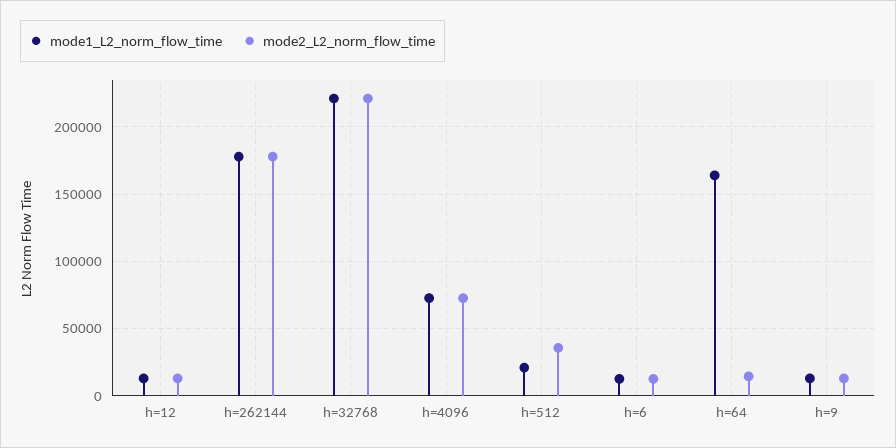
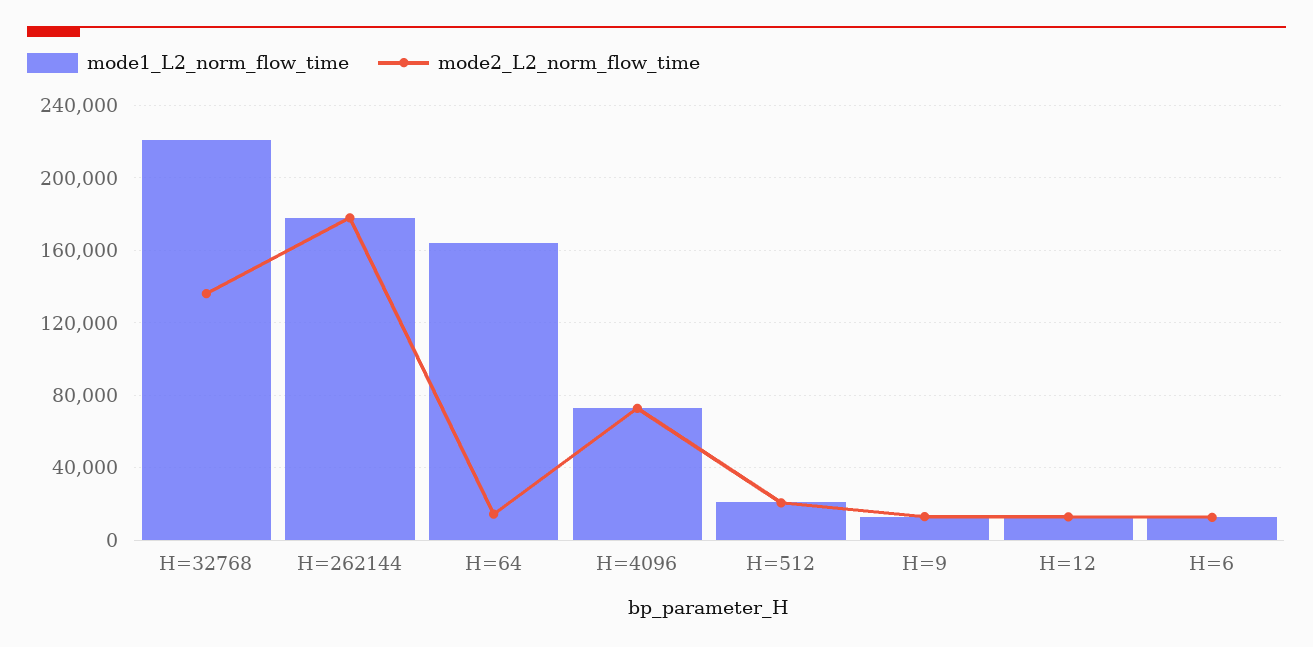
  {
    "mode1_L2_norm_flow_time": {
      "h=12": 15000,
      "h=262144": 180000,
      "h=32768": 220000,
      "h=4096": 75000,
      "h=512": 20000,
      "h=6": 15000,
      "h=64": 165000,
      "h=9": 15000
    },
    "mode2_L2_norm_flow_time": {
      "h=12": 15000,
      "h=262144": 180000,
-     "h=32768": 220000,
+     "h=32768": 135000,
      "h=4096": 75000,
-     "h=512": 35000,
+     "h=512": 20000,
      "h=6": 15000,
      "h=64": 15000,
      "h=9": 15000
    }
  }

